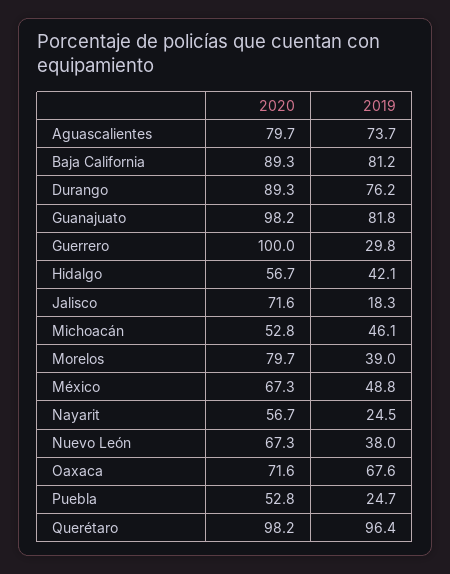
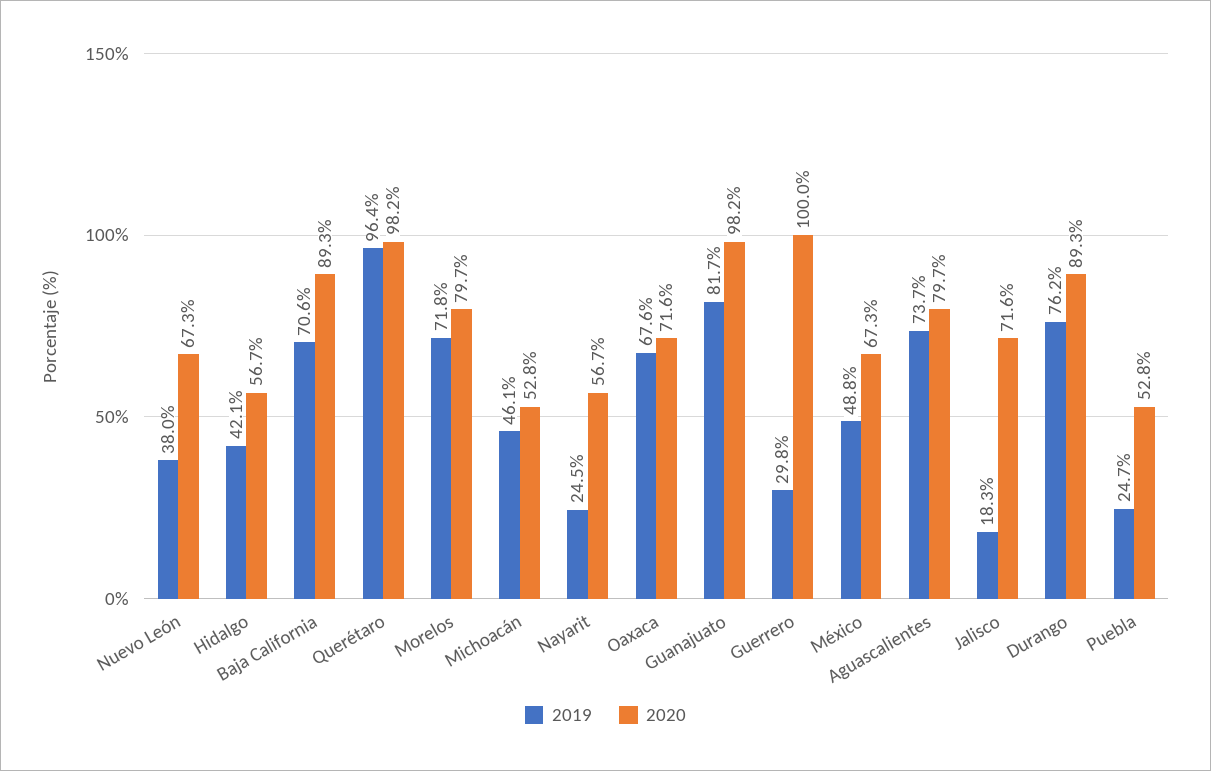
  {
    "2020": {
      "Aguascalientes": 79.7,
      "Baja California": 89.3,
      "Durango": 89.3,
      "Guanajuato": 98.2,
      "Guerrero": 100,
      "Hidalgo": 56.7,
      "Jalisco": 71.6,
      "Michoacán": 52.8,
      "Morelos": 79.7,
      "México": 67.3,
      "Nayarit": 56.7,
      "Nuevo León": 67.3,
      "Oaxaca": 71.6,
      "Puebla": 52.8,
      "Querétaro": 98.2
    },
    "2019": {
      "Aguascalientes": 73.7,
-     "Baja California": 81.2,
+     "Baja California": 70.6,
      "Durango": 76.2,
-     "Guanajuato": 81.8,
+     "Guanajuato": 81.7,
      "Guerrero": 29.8,
      "Hidalgo": 42.1,
      "Jalisco": 18.3,
      "Michoacán": 46.1,
-     "Morelos": 39,
+     "Morelos": 71.8,
      "México": 48.8,
      "Nayarit": 24.5,
      "Nuevo León": 38,
      "Oaxaca": 67.6,
      "Puebla": 24.7,
      "Querétaro": 96.4
    }
  }

